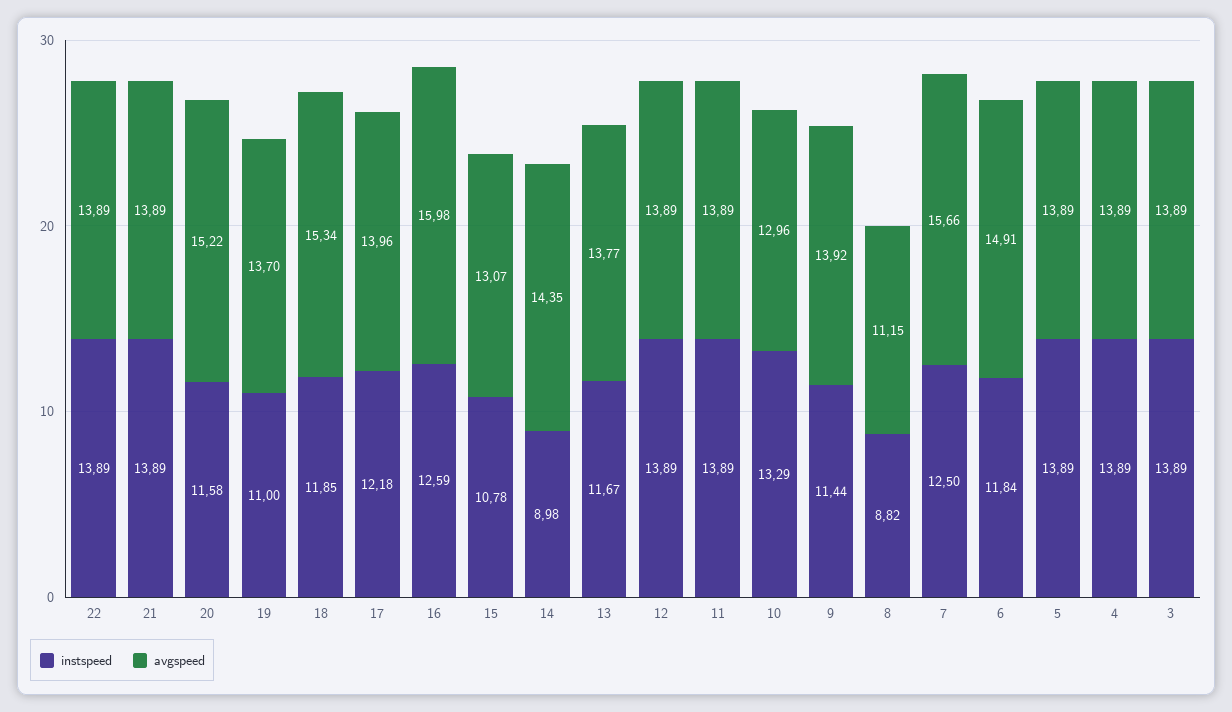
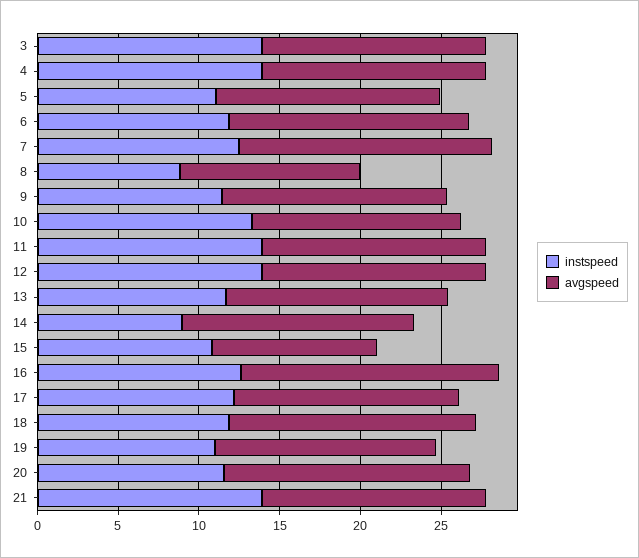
  {
    "instspeed": {
-     "22": 13.89,
      "21": 13.89,
      "20": 11.58,
      "19": 11,
      "18": 11.85,
      "17": 12.18,
      "16": 12.59,
      "15": 10.78,
      "14": 8.98,
      "13": 11.67,
      "12": 13.89,
      "11": 13.89,
      "10": 13.29,
      "9": 11.44,
      "8": 8.82,
      "7": 12.5,
      "6": 11.84,
-     "5": 13.89,
+     "5": 11,
      "4": 13.89,
      "3": 13.89
    },
    "avgspeed": {
-     "22": 13.89,
      "21": 13.89,
      "20": 15.22,
      "19": 13.7,
      "18": 15.34,
      "17": 13.96,
      "16": 15.98,
-     "15": 13.07,
+     "15": 10,
      "14": 14.35,
      "13": 13.77,
      "12": 13.89,
      "11": 13.89,
      "10": 12.96,
      "9": 13.92,
      "8": 11.15,
      "7": 15.66,
      "6": 14.91,
      "5": 13.89,
      "4": 13.89,
      "3": 13.89
    }
  }

